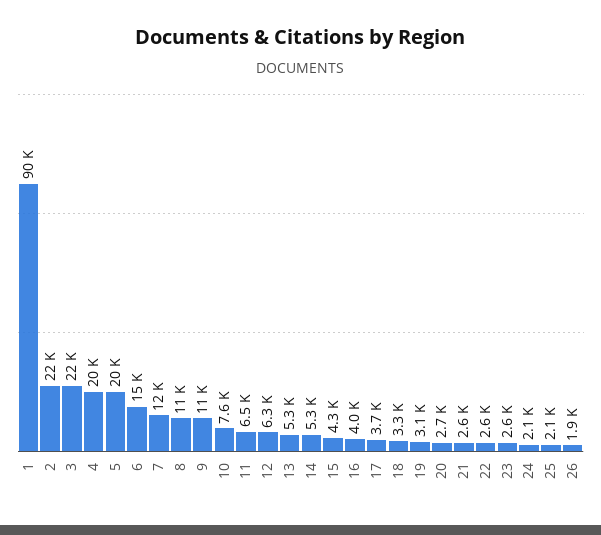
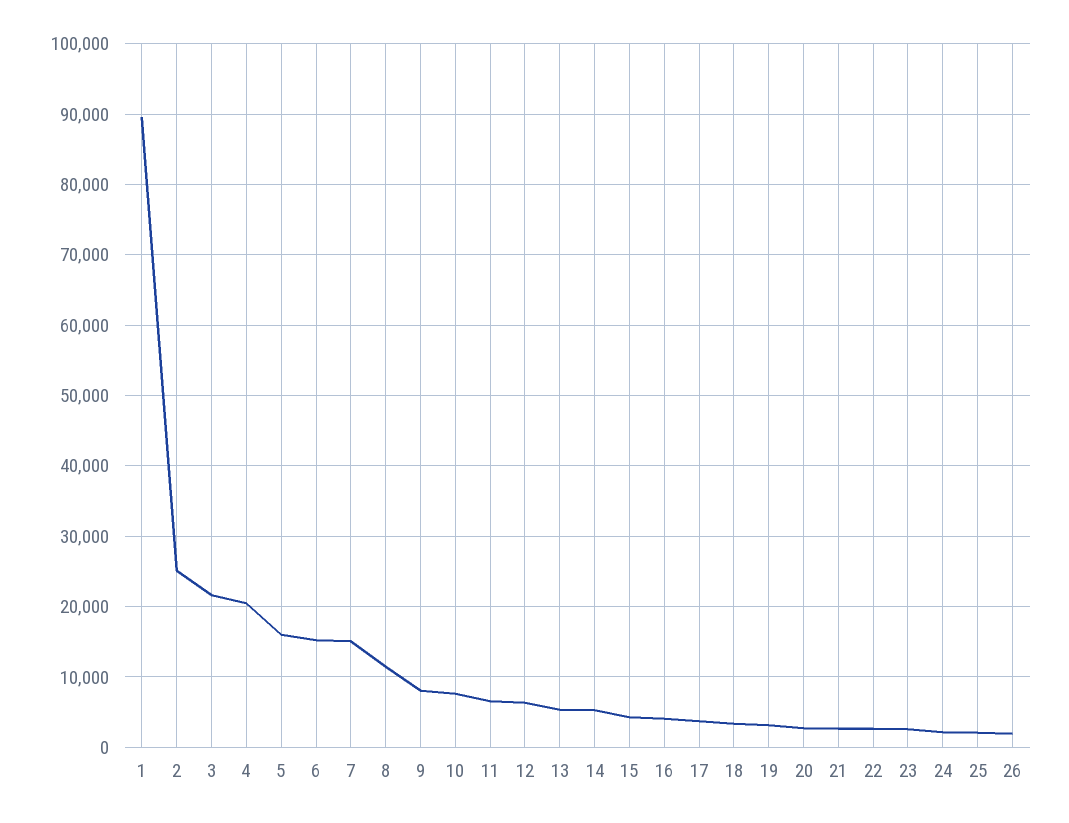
  {
    "1": 90000,
-   "2": 22000,
+   "2": 25000,
    "3": 22000,
    "4": 20000,
-   "5": 20000,
+   "5": 16000,
    "6": 15000,
-   "7": 12000,
+   "7": 15000,
    "8": 11000,
-   "9": 11000,
+   "9": 8000,
    "10": 7600,
    "11": 6500,
    "12": 6300,
    "13": 5300,
    "14": 5300,
    "15": 4300,
    "16": 4000,
    "17": 3700,
    "18": 3300,
    "19": 3100,
    "20": 2700,
    "21": 2600,
    "22": 2600,
    "23": 2600,
    "24": 2100,
    "25": 2100,
    "26": 1900
  }

